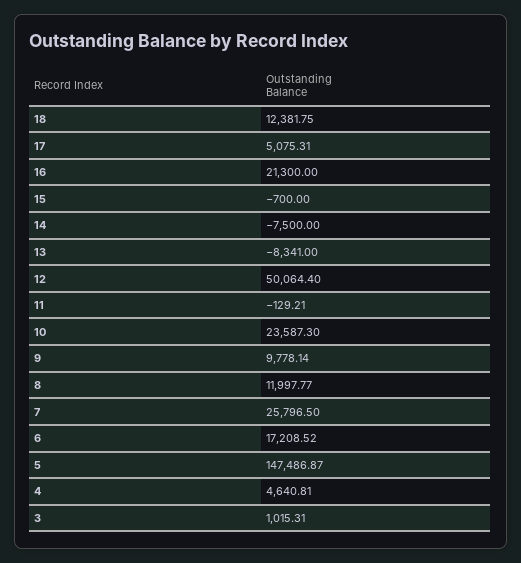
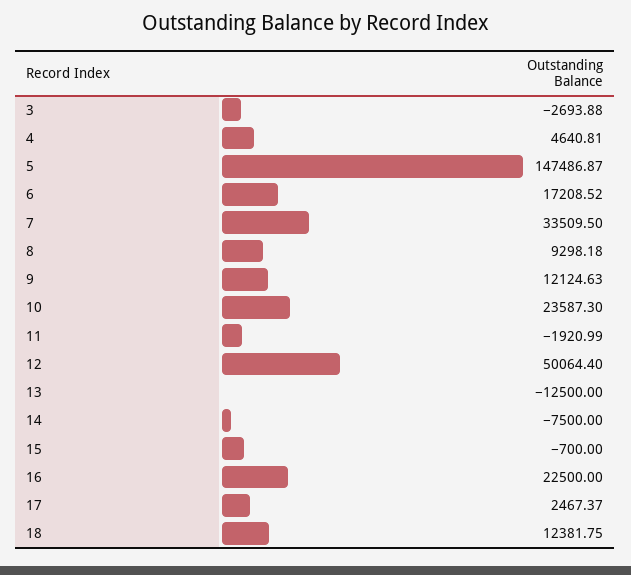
  {
    "18": 12381.75,
-   "17": 5075.31,
+   "17": 2467.37,
-   "16": 21300,
+   "16": 22500,
    "15": -700,
    "14": -7500,
-   "13": -8341,
+   "13": -12500,
    "12": 50064.4,
-   "11": -129.21,
+   "11": -1920.99,
    "10": 23587.3,
-   "9": 9778.14,
+   "9": 12124.63,
-   "8": 11997.77,
+   "8": 9298.18,
-   "7": 25796.5,
+   "7": 33509.5,
    "6": 17208.52,
    "5": 147486.87,
    "4": 4640.81,
-   "3": 1015.31
+   "3": -2693.88
  }

